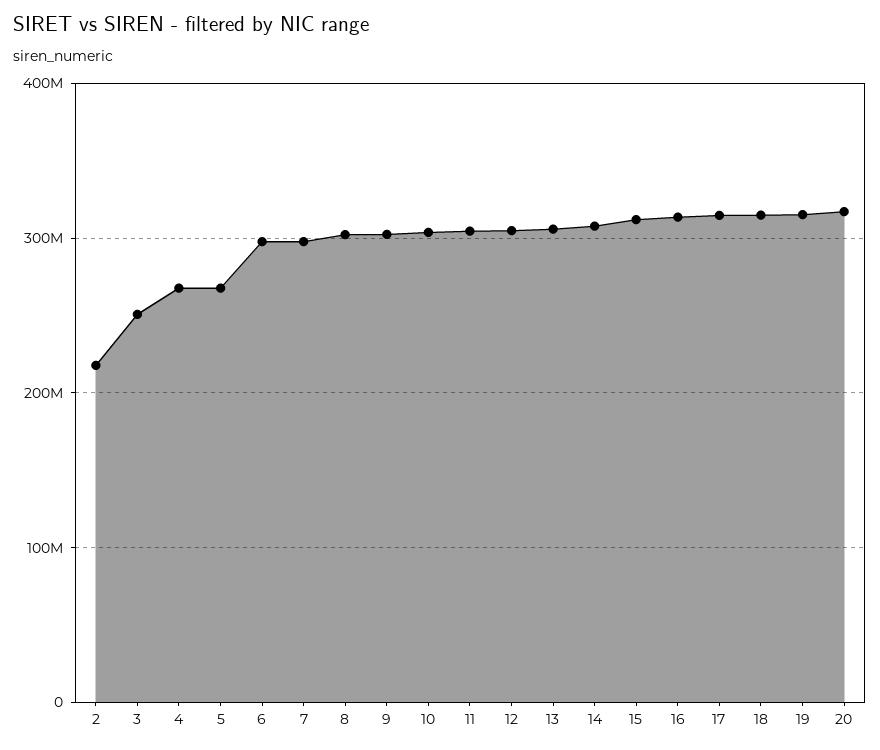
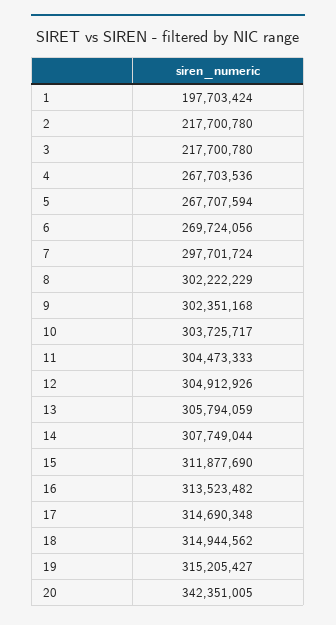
  {
    "2": 217700780,
-   "3": 250000000,
+   "3": 217700780,
    "4": 267703536,
    "5": 267707594,
-   "6": 300000000,
+   "6": 269724056,
    "7": 297701724,
    "8": 302222229,
    "9": 302351168,
    "10": 303725717,
    "11": 304473333,
    "12": 304912926,
    "13": 305794059,
    "14": 307749044,
    "15": 311877690,
    "16": 313523482,
    "17": 314690348,
    "18": 314944562,
    "19": 315205427,
-   "20": 320000000
+   "20": 342351005,
+   "1": 197703424
  }

